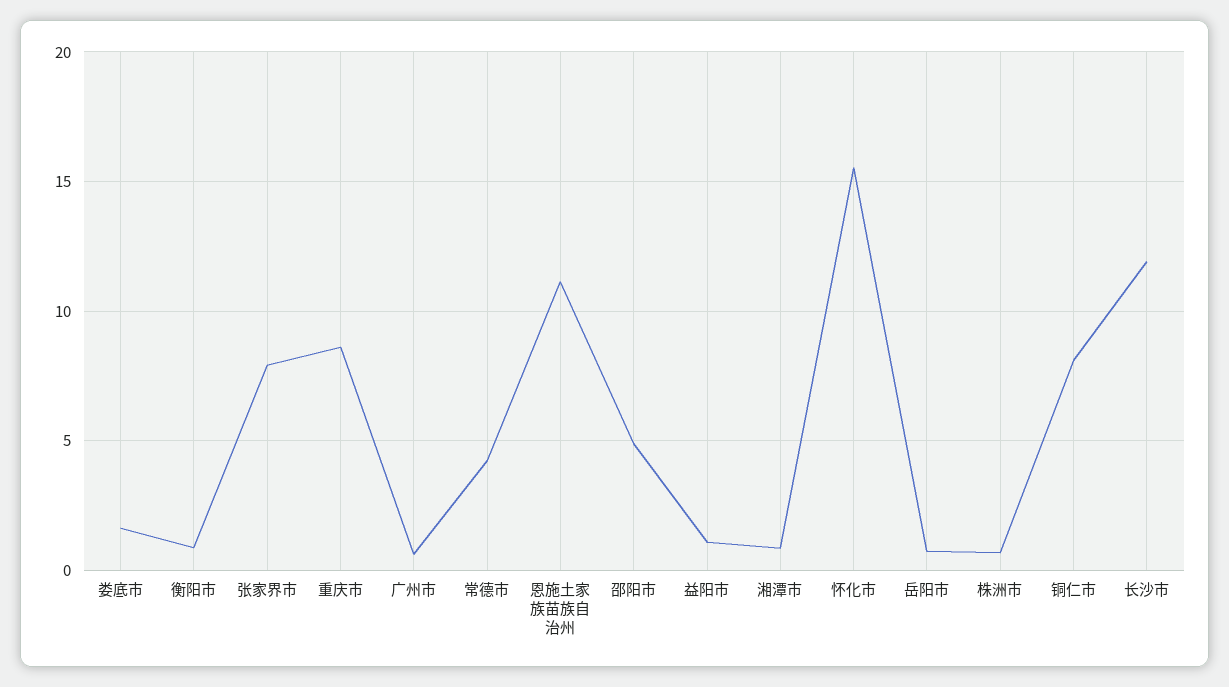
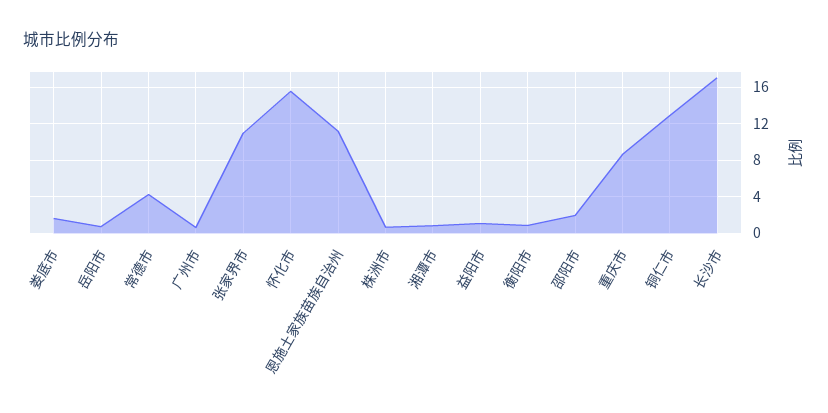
  {
    "娄底市": 1.5,
    "衡阳市": 1,
-   "张家界市": 8,
+   "张家界市": 11,
    "重庆市": 8.5,
    "广州市": 0.5,
    "常德市": 4,
    "恩施土家族苗族自治州": 11,
-   "邵阳市": 5,
+   "邵阳市": 2,
    "益阳市": 1,
    "湘潭市": 1,
    "怀化市": 15.5,
    "岳阳市": 0.5,
    "株洲市": 0.5,
-   "铜仁市": 8,
+   "铜仁市": 13,
-   "长沙市": 12
+   "长沙市": 17
  }

